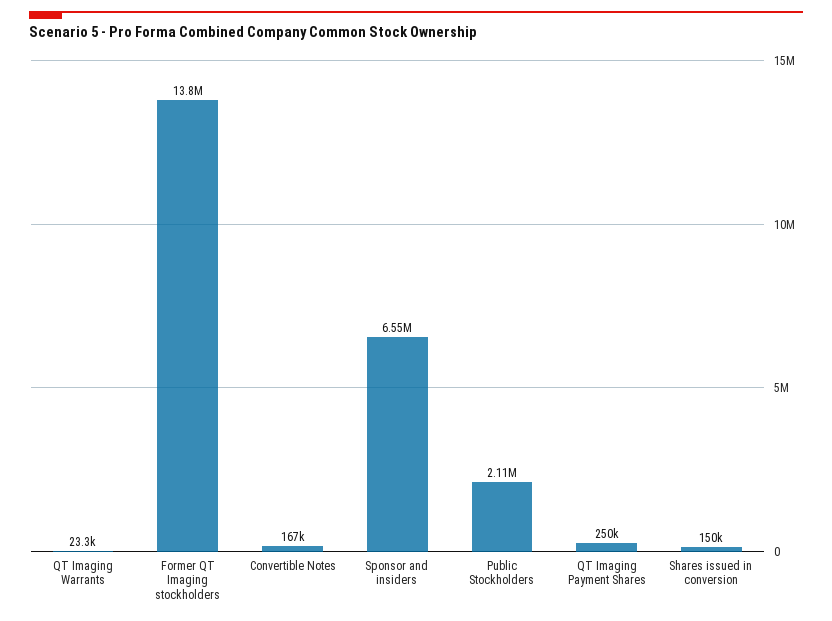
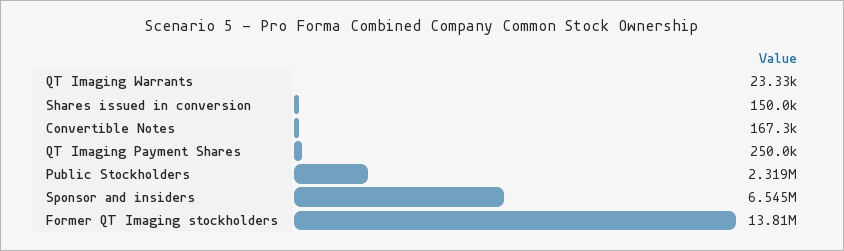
  {
    "QT Imaging Warrants": 23330,
    "Former QT Imaging stockholders": 13810000,
    "Convertible Notes": 167300,
    "Sponsor and insiders": 6545000,
-   "Public Stockholders": 2110000,
+   "Public Stockholders": 2319000,
    "QT Imaging Payment Shares": 250000,
    "Shares issued in conversion": 150000
  }

